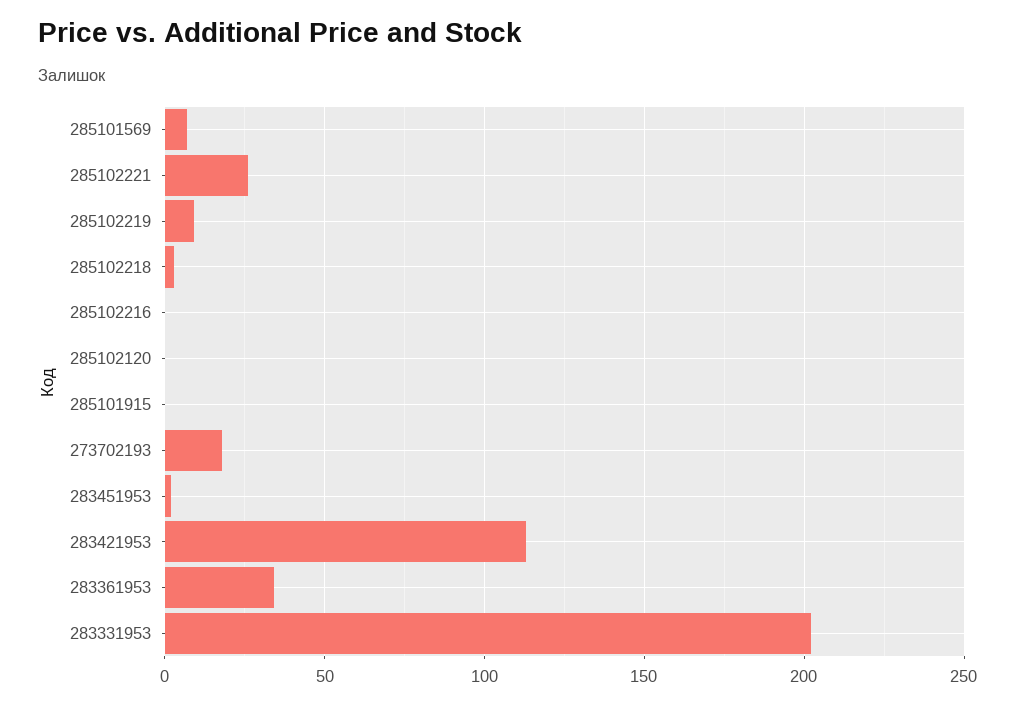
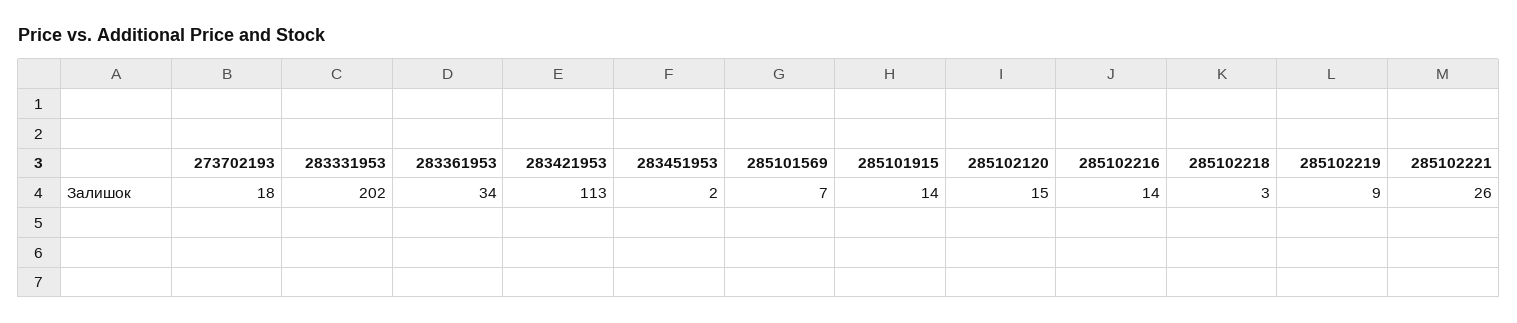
  {
    "285101569": 7,
    "285102221": 26,
    "285102219": 9,
    "285102218": 3,
-   "285102216": 0,
+   "285102216": 14,
-   "285102120": 0,
+   "285102120": 15,
-   "285101915": 0,
+   "285101915": 14,
    "273702193": 18,
    "283451953": 2,
    "283421953": 113,
    "283361953": 34,
    "283331953": 202
  }

